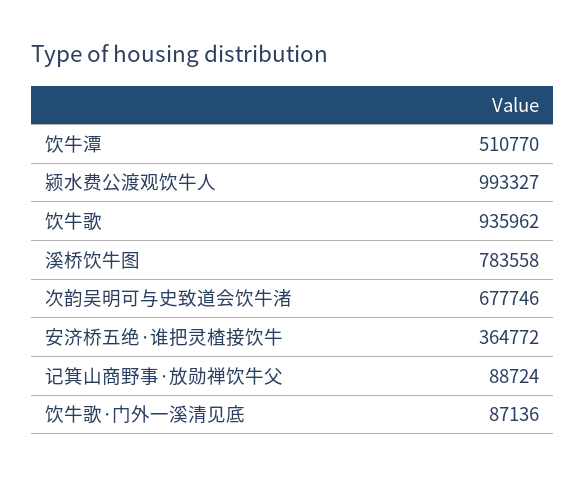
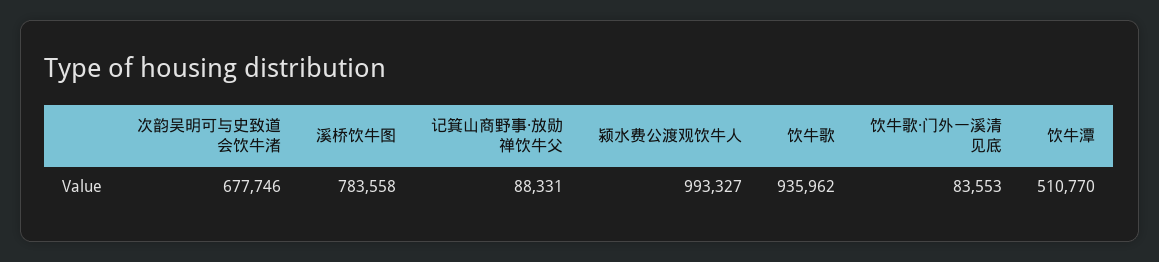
  {
    "饮牛潭": 510770,
    "颍水费公渡观饮牛人": 993327,
    "饮牛歌": 935962,
    "溪桥饮牛图": 783558,
    "次韵吴明可与史致道会饮牛渚": 677746,
-   "安济桥五绝·谁把灵楂接饮牛": 364772,
-   "记箕山商野事·放勋禅饮牛父": 88724,
+   "记箕山商野事·放勋禅饮牛父": 88331,
-   "饮牛歌·门外一溪清见底": 87136
+   "饮牛歌·门外一溪清见底": 83553
  }

